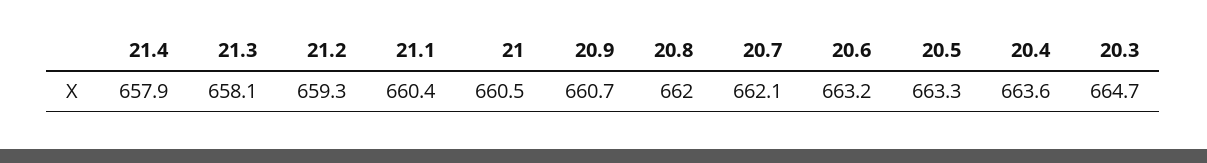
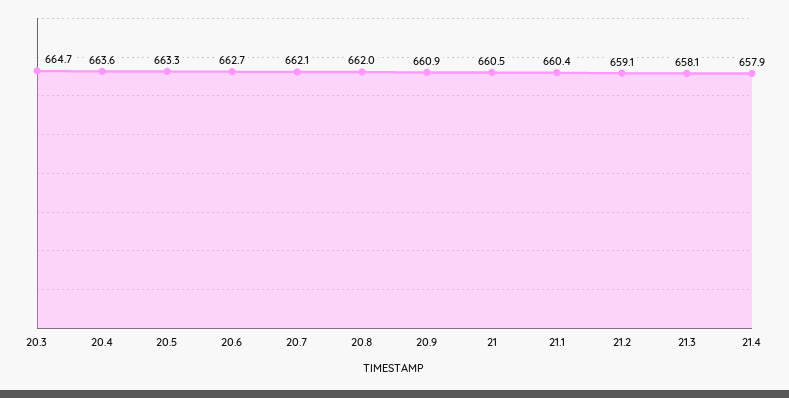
  {
    "21.4": 657.9,
    "21.3": 658.1,
-   "21.2": 659.3,
+   "21.2": 659.1,
    "21.1": 660.4,
    "21": 660.5,
-   "20.9": 660.7,
+   "20.9": 660.9,
    "20.8": 662,
    "20.7": 662.1,
-   "20.6": 663.2,
+   "20.6": 662.7,
    "20.5": 663.3,
    "20.4": 663.6,
    "20.3": 664.7
  }

